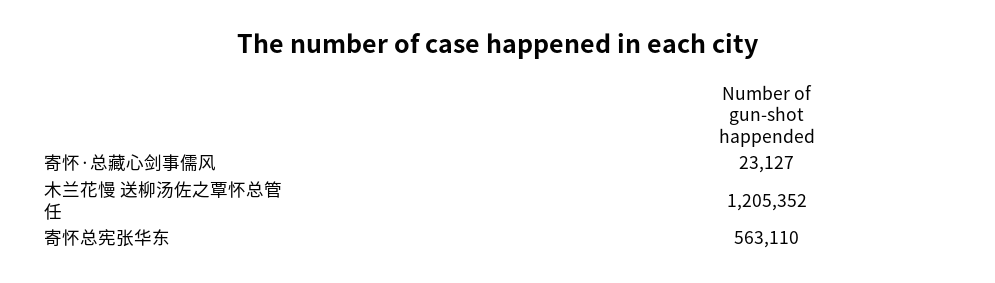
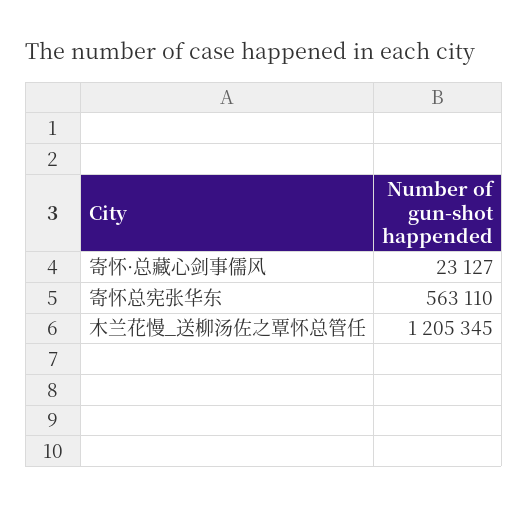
  {
    "寄怀·总藏心剑事儒风": 23127,
-   "木兰花慢 送柳汤佐之覃怀总管任": 1205352,
+   "木兰花慢 送柳汤佐之覃怀总管任": 1205345,
    "寄怀总宪张华东": 563110
  }

